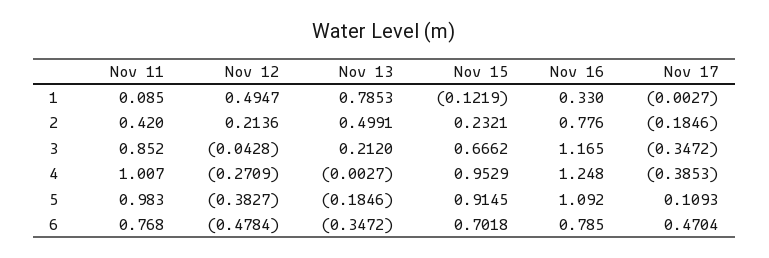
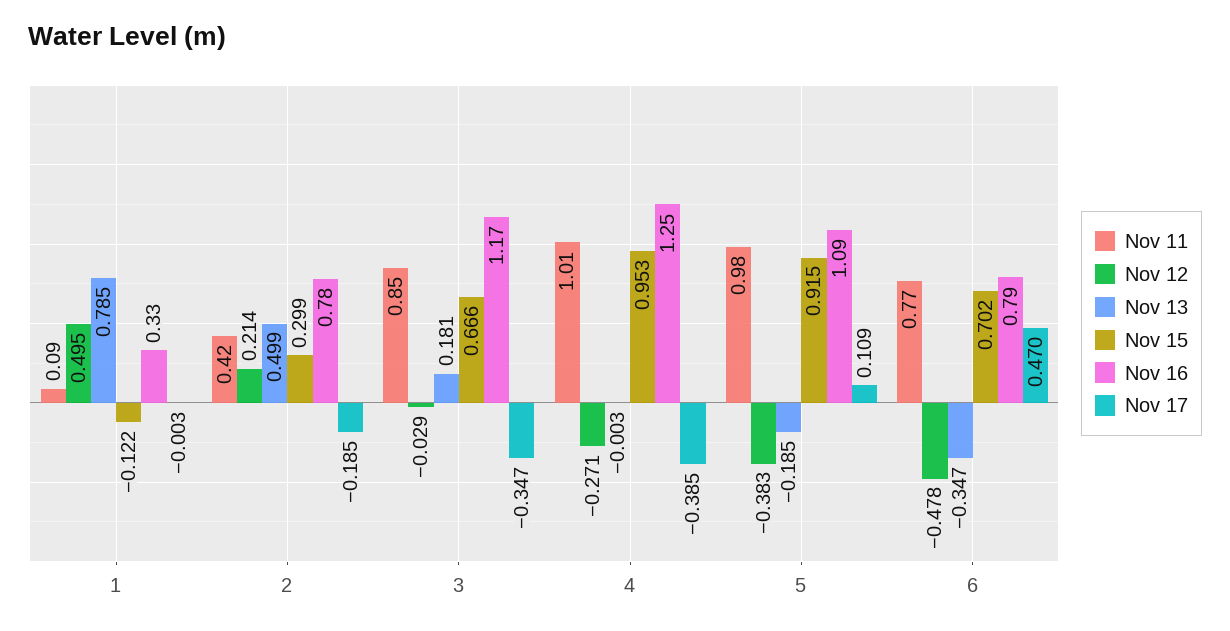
  {
    "Nov 11": {
      "1": 0.085,
      "2": 0.42,
      "3": 0.852,
      "4": 1.007,
      "5": 0.983,
      "6": 0.768
    },
    "Nov 12": {
      "1": 0.4947,
      "2": 0.2136,
-     "3": -0.0428,
+     "3": -0.029,
      "4": -0.2709,
      "5": -0.3827,
      "6": -0.4784
    },
    "Nov 13": {
      "1": 0.7853,
      "2": 0.4991,
-     "3": 0.212,
+     "3": 0.181,
      "4": -0.0027,
      "5": -0.1846,
      "6": -0.3472
    },
    "Nov 15": {
      "1": -0.1219,
-     "2": 0.2321,
+     "2": 0.299,
      "3": 0.6662,
      "4": 0.9529,
      "5": 0.9145,
      "6": 0.7018
    },
    "Nov 16": {
      "1": 0.33,
      "2": 0.776,
      "3": 1.165,
      "4": 1.248,
      "5": 1.092,
      "6": 0.785
    },
    "Nov 17": {
      "1": -0.0027,
      "2": -0.1846,
      "3": -0.3472,
      "4": -0.3853,
      "5": 0.1093,
      "6": 0.4704
    }
  }

